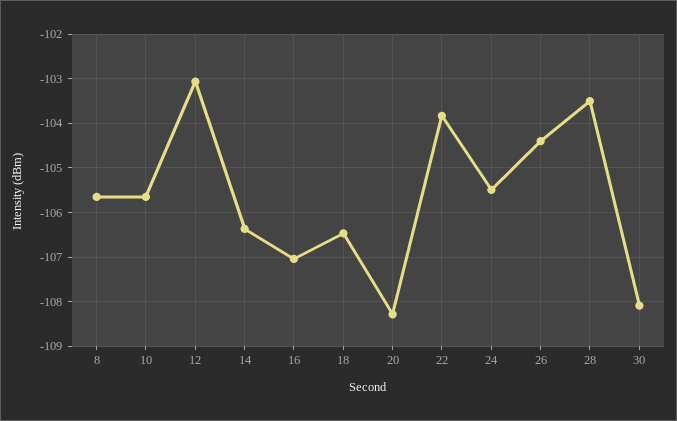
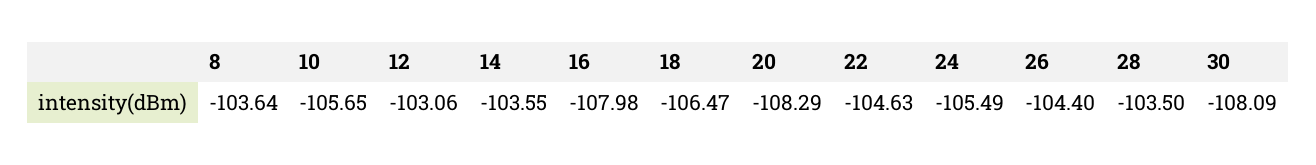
  {
-   "8": -105.6,
+   "8": -103.64,
    "10": -105.65,
    "12": -103.06,
-   "14": -106.4,
+   "14": -103.55,
-   "16": -107,
+   "16": -107.98,
    "18": -106.47,
    "20": -108.29,
-   "22": -103.8,
+   "22": -104.63,
    "24": -105.49,
    "26": -104.4,
    "28": -103.5,
    "30": -108.09
  }

